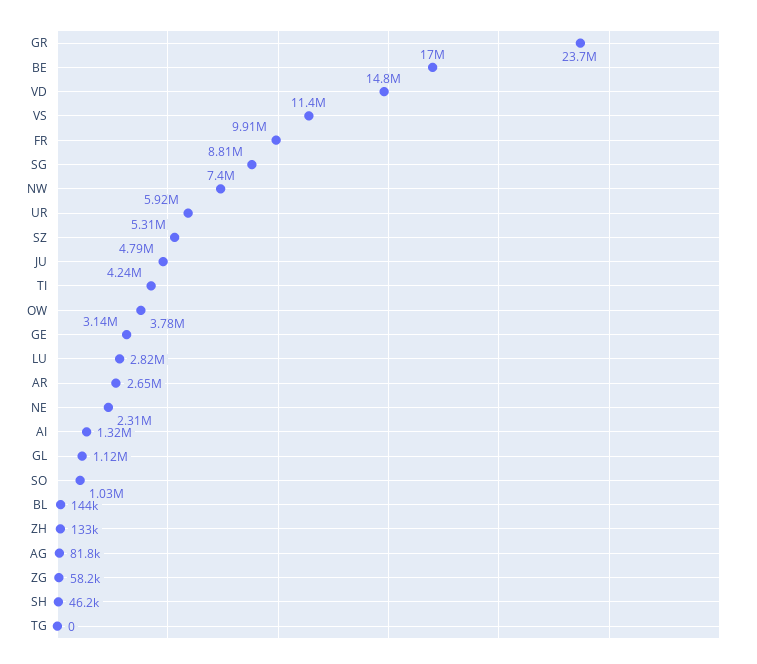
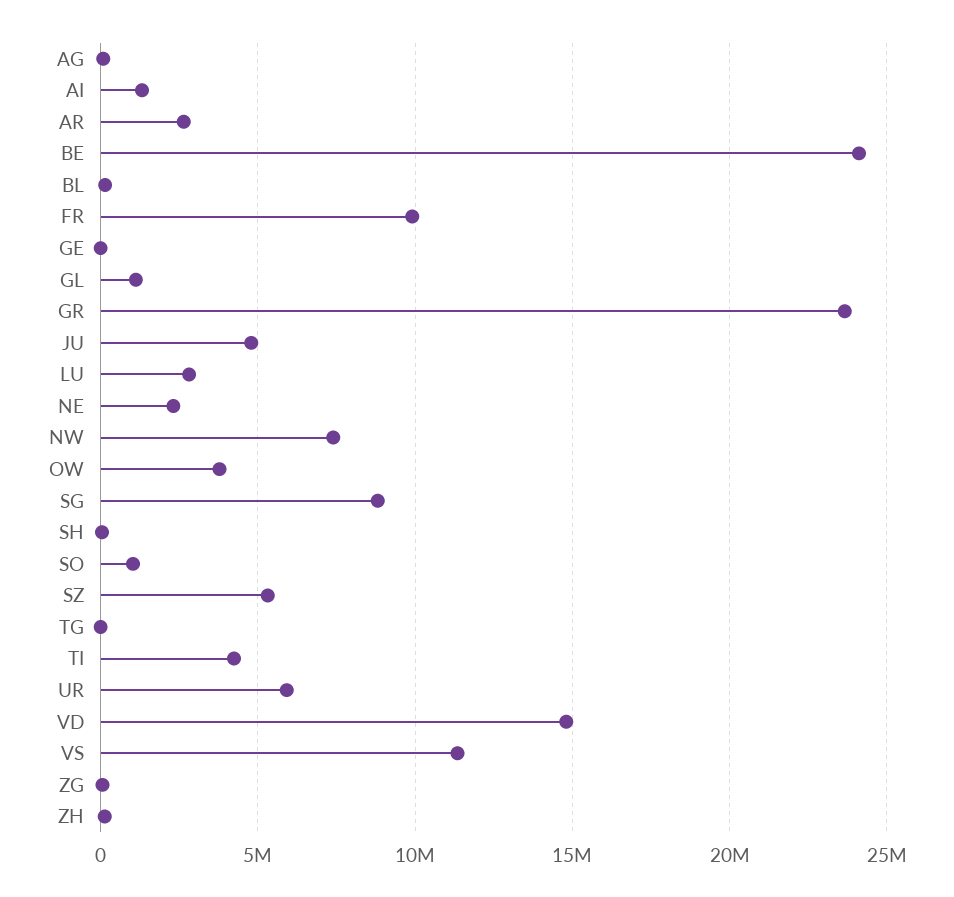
  {
    "GR": 23700000,
-   "BE": 17000000,
+   "BE": 24000000,
    "VD": 14800000,
    "VS": 11400000,
    "FR": 9910000,
    "SG": 8810000,
    "NW": 7400000,
    "UR": 5920000,
    "SZ": 5310000,
    "JU": 4790000,
    "TI": 4240000,
    "OW": 3780000,
-   "GE": 3140000,
+   "GE": 0,
    "LU": 2820000,
    "AR": 2650000,
    "NE": 2310000,
    "AI": 1320000,
    "GL": 1120000,
    "SO": 1030000,
    "BL": 144000,
    "ZH": 133000,
    "AG": 81800,
    "ZG": 58200,
    "SH": 46200,
    "TG": 0
  }

